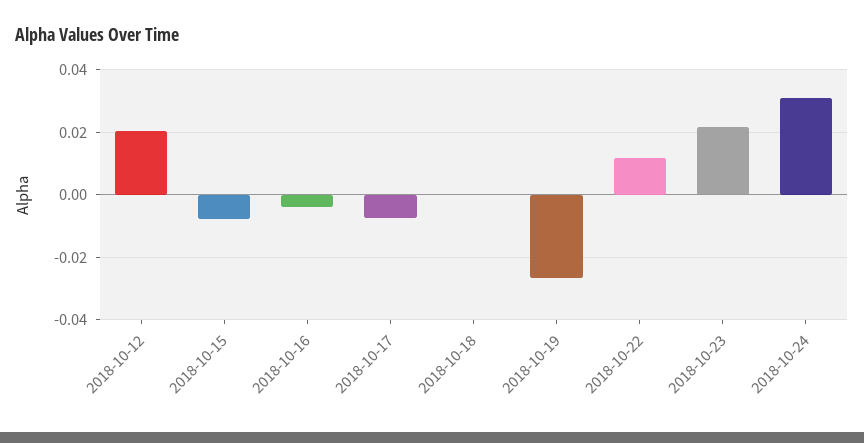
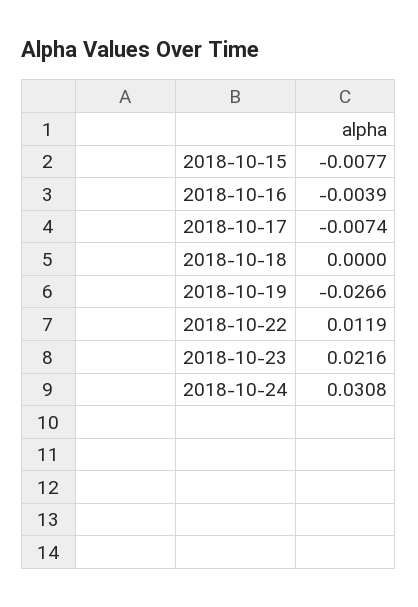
  {
-   "2018-10-12": 0.02,
    "2018-10-15": -0.0077,
    "2018-10-16": -0.0039,
    "2018-10-17": -0.0074,
    "2018-10-18": 0,
    "2018-10-19": -0.0266,
    "2018-10-22": 0.0119,
    "2018-10-23": 0.0216,
    "2018-10-24": 0.0308
  }

